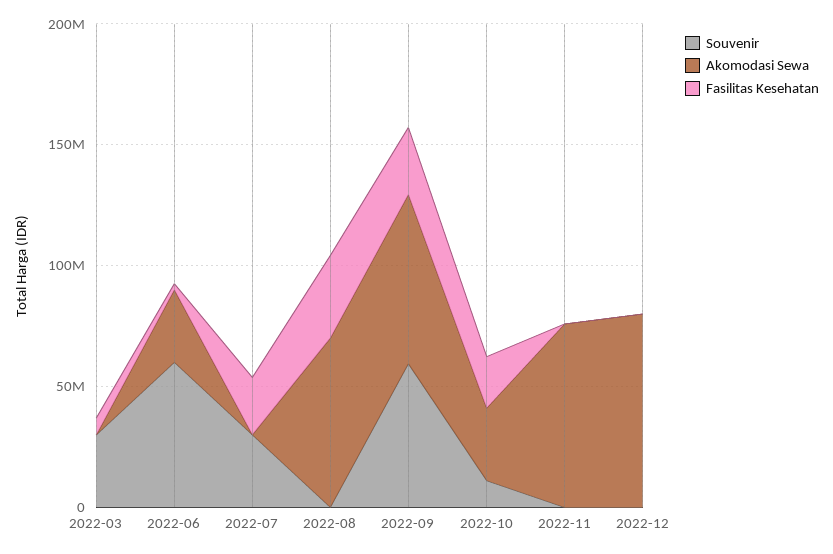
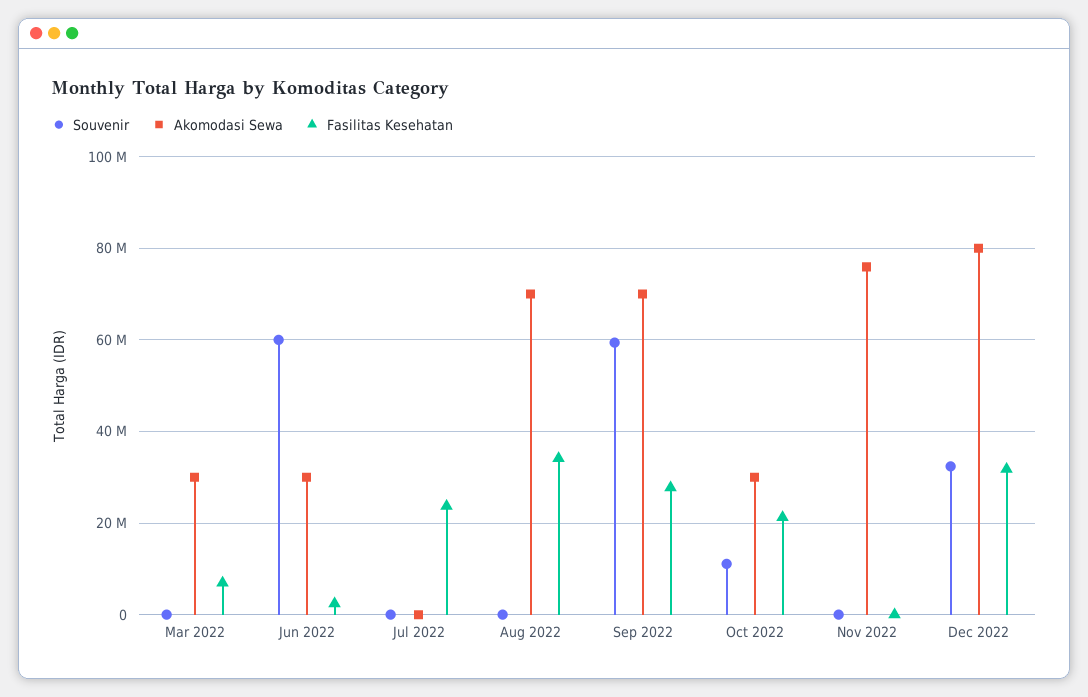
  {
    "Souvenir": {
-     "2022-03": 30000000,
+     "2022-03": 0,
      "2022-06": 60000000,
-     "2022-07": 30000000,
+     "2022-07": 0,
      "2022-08": 0,
      "2022-09": 60000000,
      "2022-10": 12000000,
      "2022-11": 0,
-     "2022-12": 0
+     "2022-12": 32000000
    },
    "Akomodasi Sewa": {
-     "2022-03": 0,
+     "2022-03": 30000000,
      "2022-06": 30000000,
      "2022-07": 0,
      "2022-08": 70000000,
      "2022-09": 70000000,
      "2022-10": 30000000,
      "2022-11": 76000000,
      "2022-12": 80000000
    },
    "Fasilitas Kesehatan": {
      "2022-03": 6000000,
      "2022-06": 2000000,
      "2022-07": 24000000,
      "2022-08": 34000000,
      "2022-09": 28000000,
      "2022-10": 22000000,
      "2022-11": 0,
-     "2022-12": 0
+     "2022-12": 32000000
    }
  }

